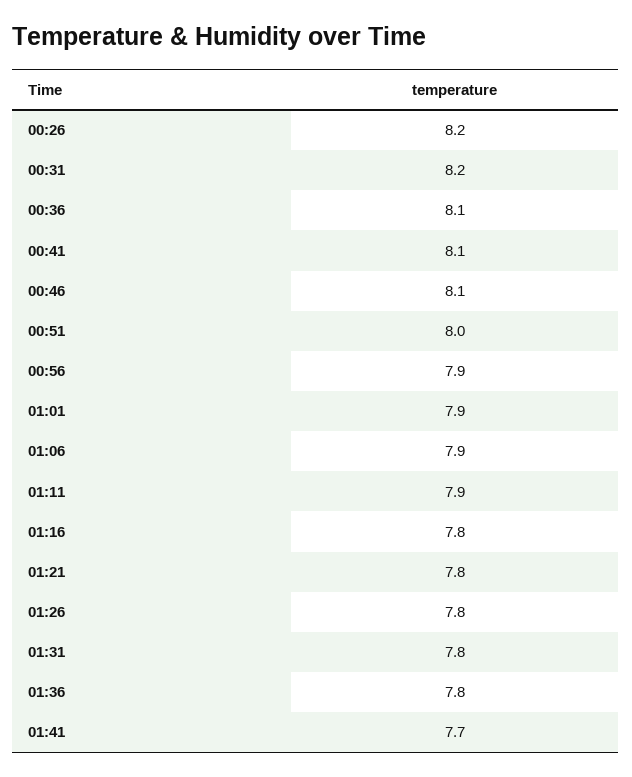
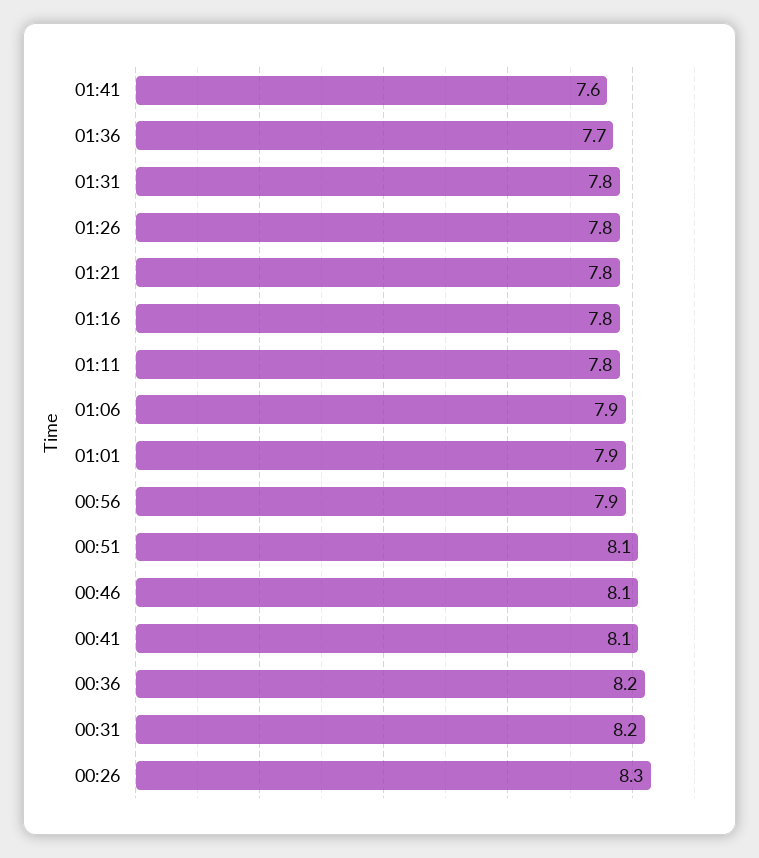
  {
-   "00:26": 8.2,
+   "00:26": 8.3,
    "00:31": 8.2,
-   "00:36": 8.1,
+   "00:36": 8.2,
    "00:41": 8.1,
    "00:46": 8.1,
-   "00:51": 8,
+   "00:51": 8.1,
    "00:56": 7.9,
    "01:01": 7.9,
    "01:06": 7.9,
-   "01:11": 7.9,
+   "01:11": 7.8,
    "01:16": 7.8,
    "01:21": 7.8,
    "01:26": 7.8,
    "01:31": 7.8,
-   "01:36": 7.8,
+   "01:36": 7.7,
-   "01:41": 7.7
+   "01:41": 7.6
  }

